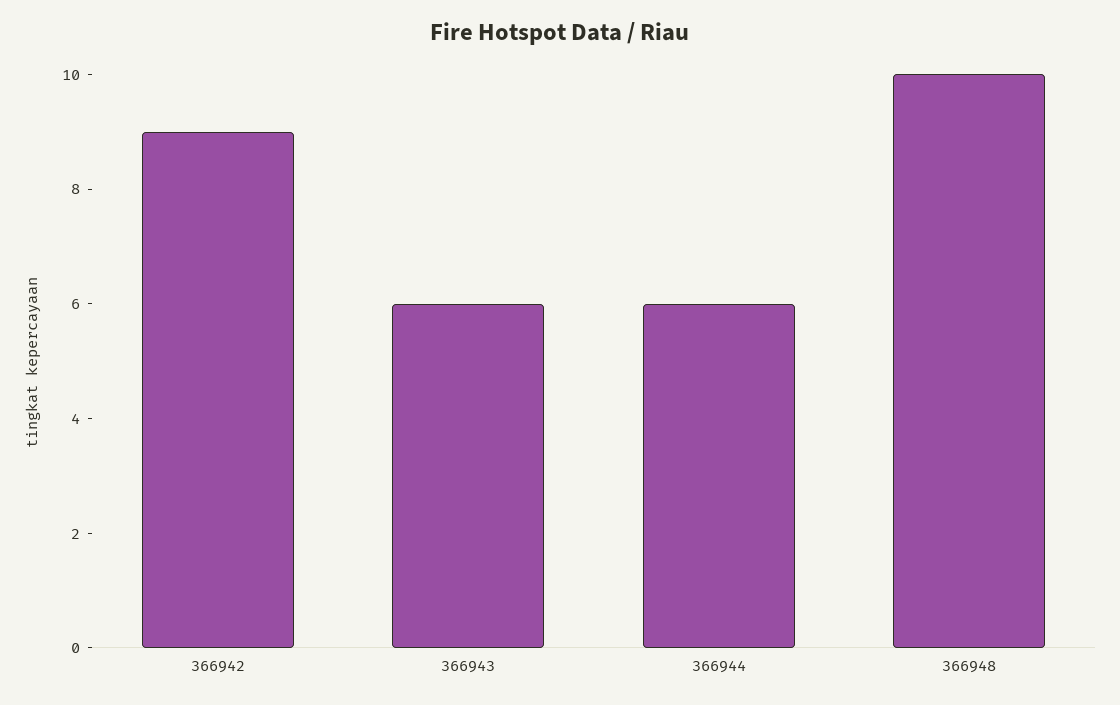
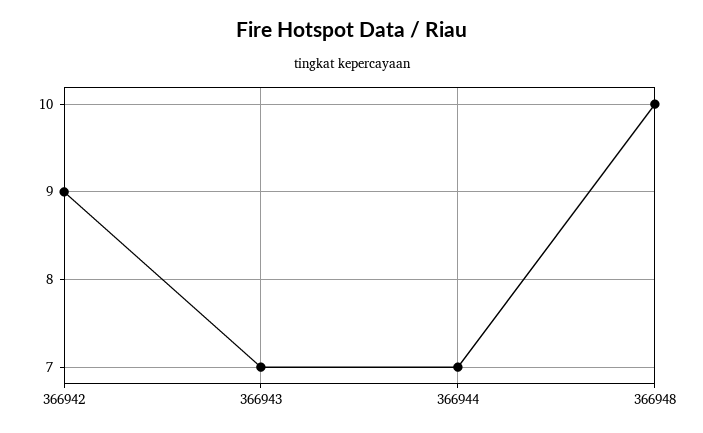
  {
    "366942": 9,
-   "366943": 6,
+   "366943": 7,
-   "366944": 6,
+   "366944": 7,
    "366948": 10
  }

